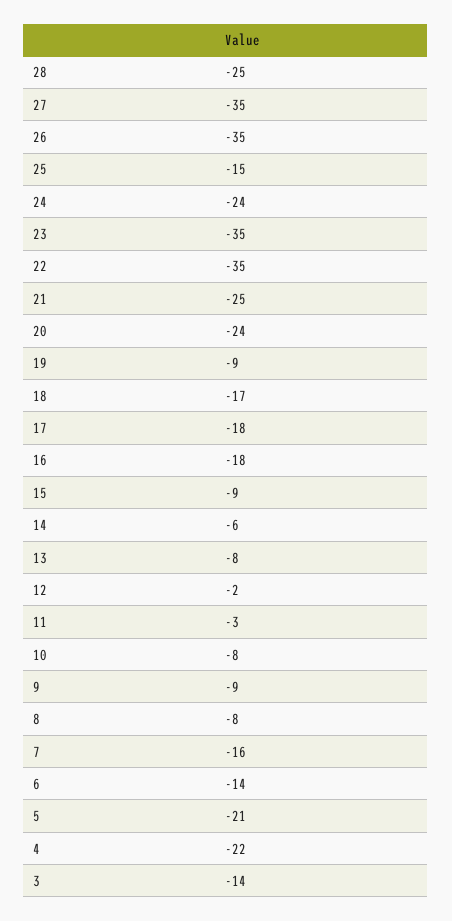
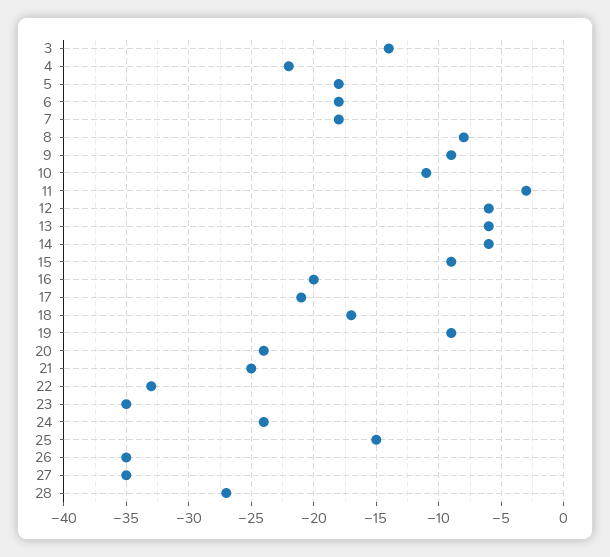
  {
-   "28": -25,
+   "28": -27,
    "27": -35,
    "26": -35,
    "25": -15,
    "24": -24,
    "23": -35,
-   "22": -35,
+   "22": -33,
    "21": -25,
    "20": -24,
    "19": -9,
    "18": -17,
-   "17": -18,
+   "17": -21,
-   "16": -18,
+   "16": -20,
    "15": -9,
    "14": -6,
-   "13": -8,
+   "13": -6,
-   "12": -2,
+   "12": -6,
    "11": -3,
-   "10": -8,
+   "10": -11,
    "9": -9,
    "8": -8,
-   "7": -16,
+   "7": -18,
-   "6": -14,
+   "6": -18,
-   "5": -21,
+   "5": -18,
    "4": -22,
    "3": -14
  }

